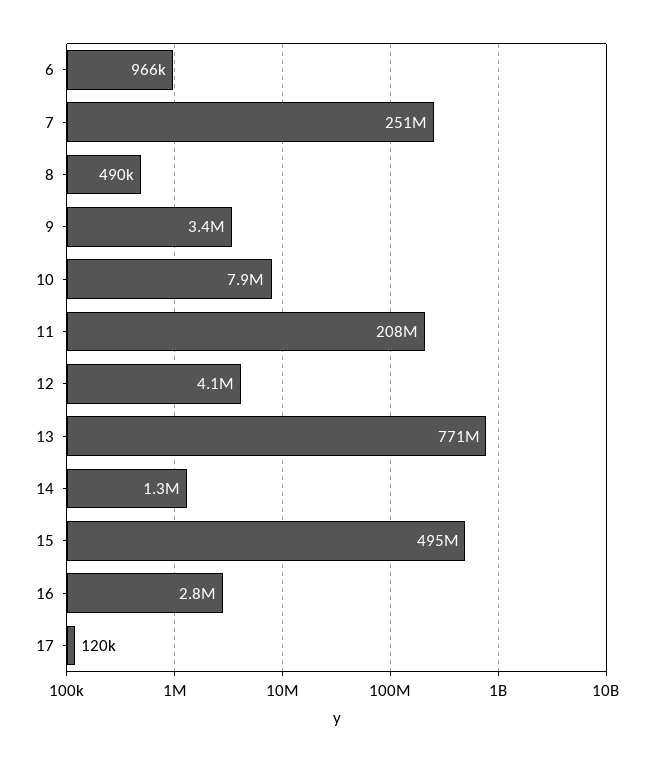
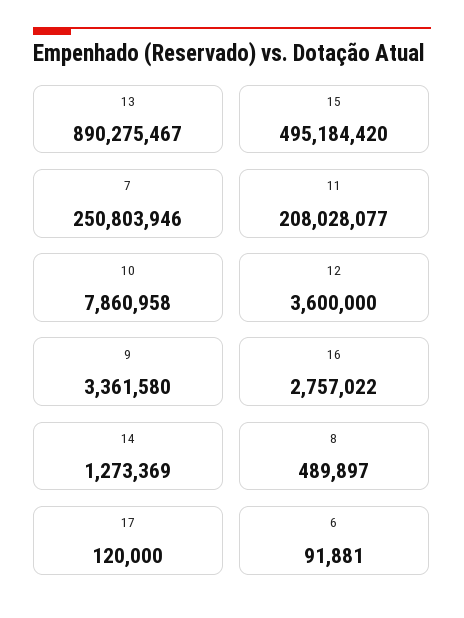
  {
-   "6": 966000,
+   "6": 91881,
    "7": 250803946,
    "8": 489897,
    "9": 3361580,
    "10": 7860958,
    "11": 208028077,
-   "12": 4100000,
+   "12": 3600000,
-   "13": 771000000,
+   "13": 890275467,
    "14": 1273369,
    "15": 495184420,
    "16": 2757022,
    "17": 120000
  }

